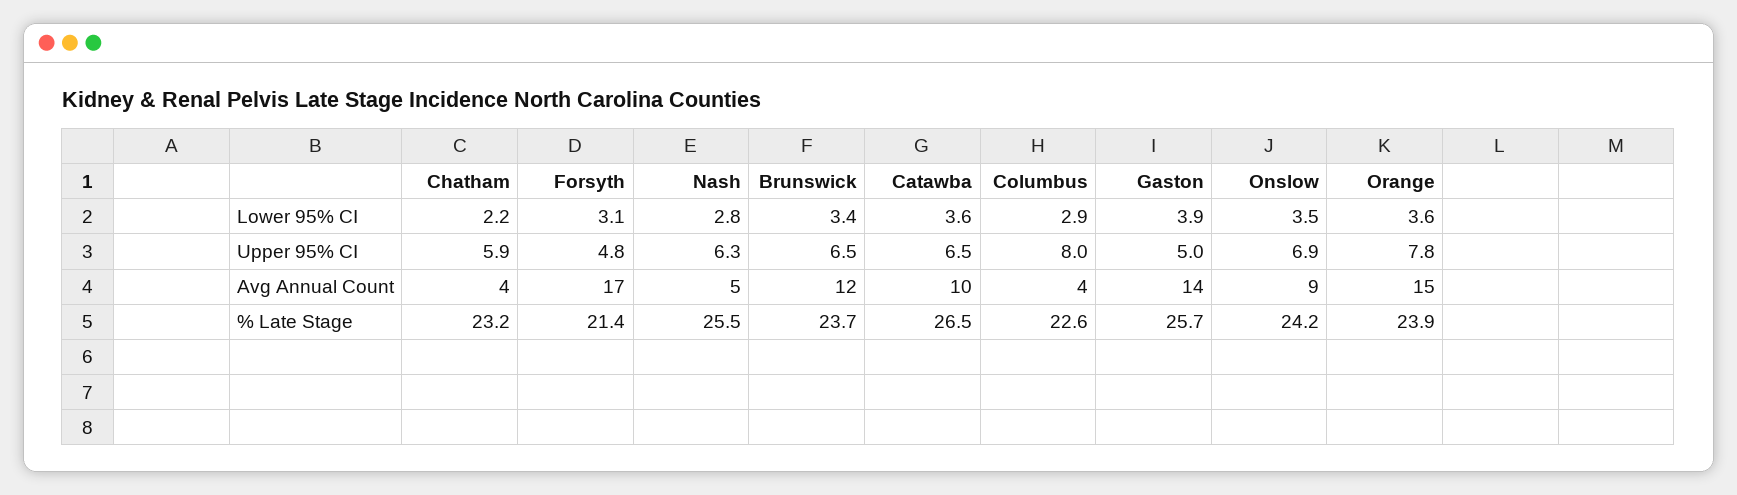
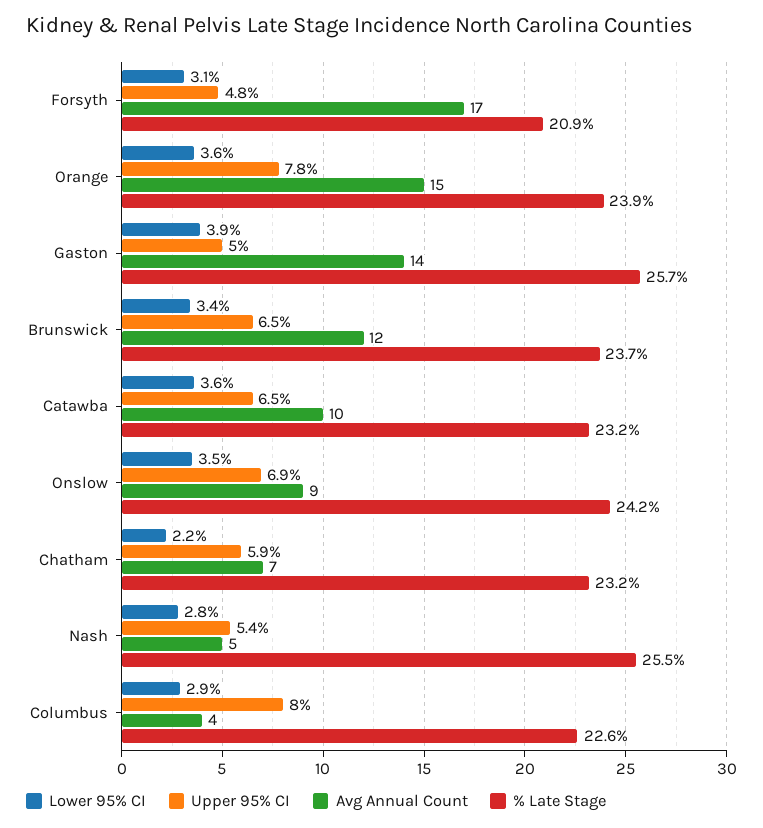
  {
    "Lower 95% CI": {
      "Chatham": 2.2,
      "Forsyth": 3.1,
      "Nash": 2.8,
      "Brunswick": 3.4,
      "Catawba": 3.6,
      "Columbus": 2.9,
      "Gaston": 3.9,
      "Onslow": 3.5,
      "Orange": 3.6
    },
    "Upper 95% CI": {
      "Chatham": 5.9,
      "Forsyth": 4.8,
-     "Nash": 6.3,
+     "Nash": 5.4,
      "Brunswick": 6.5,
      "Catawba": 6.5,
      "Columbus": 8,
      "Gaston": 5,
      "Onslow": 6.9,
      "Orange": 7.8
    },
    "Avg Annual Count": {
-     "Chatham": 4,
+     "Chatham": 7,
      "Forsyth": 17,
      "Nash": 5,
      "Brunswick": 12,
      "Catawba": 10,
      "Columbus": 4,
      "Gaston": 14,
      "Onslow": 9,
      "Orange": 15
    },
    "% Late Stage": {
      "Chatham": 23.2,
-     "Forsyth": 21.4,
+     "Forsyth": 20.9,
      "Nash": 25.5,
      "Brunswick": 23.7,
-     "Catawba": 26.5,
+     "Catawba": 23.2,
      "Columbus": 22.6,
      "Gaston": 25.7,
      "Onslow": 24.2,
      "Orange": 23.9
    }
  }

